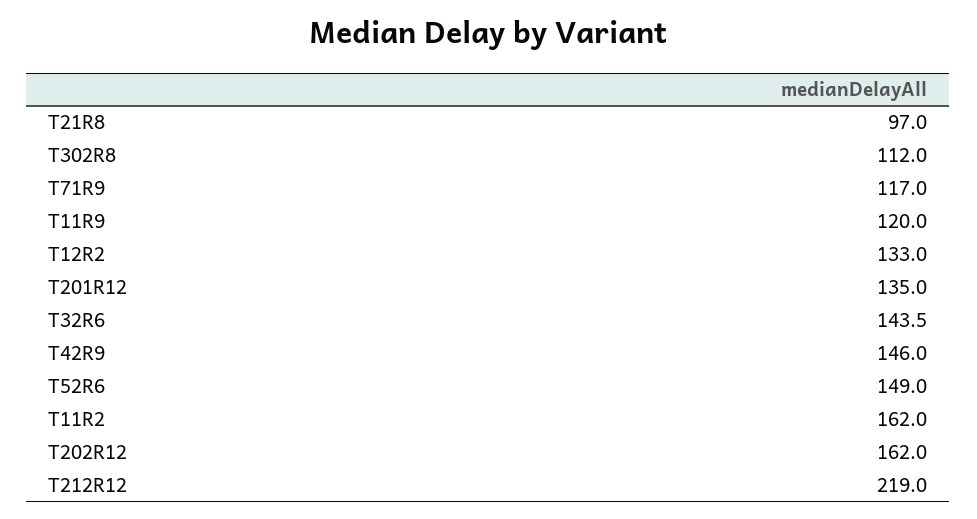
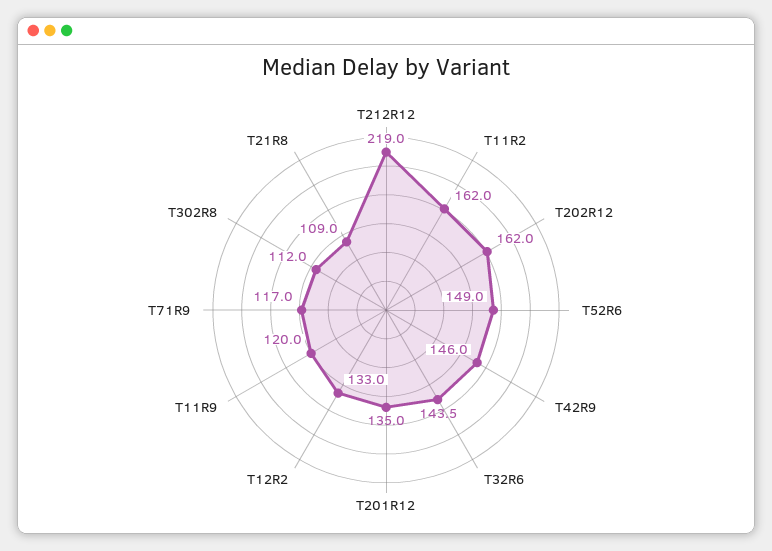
  {
-   "T21R8": 97,
+   "T21R8": 109,
    "T302R8": 112,
    "T71R9": 117,
    "T11R9": 120,
    "T12R2": 133,
    "T201R12": 135,
    "T32R6": 143.5,
    "T42R9": 146,
    "T52R6": 149,
    "T11R2": 162,
    "T202R12": 162,
    "T212R12": 219
  }

